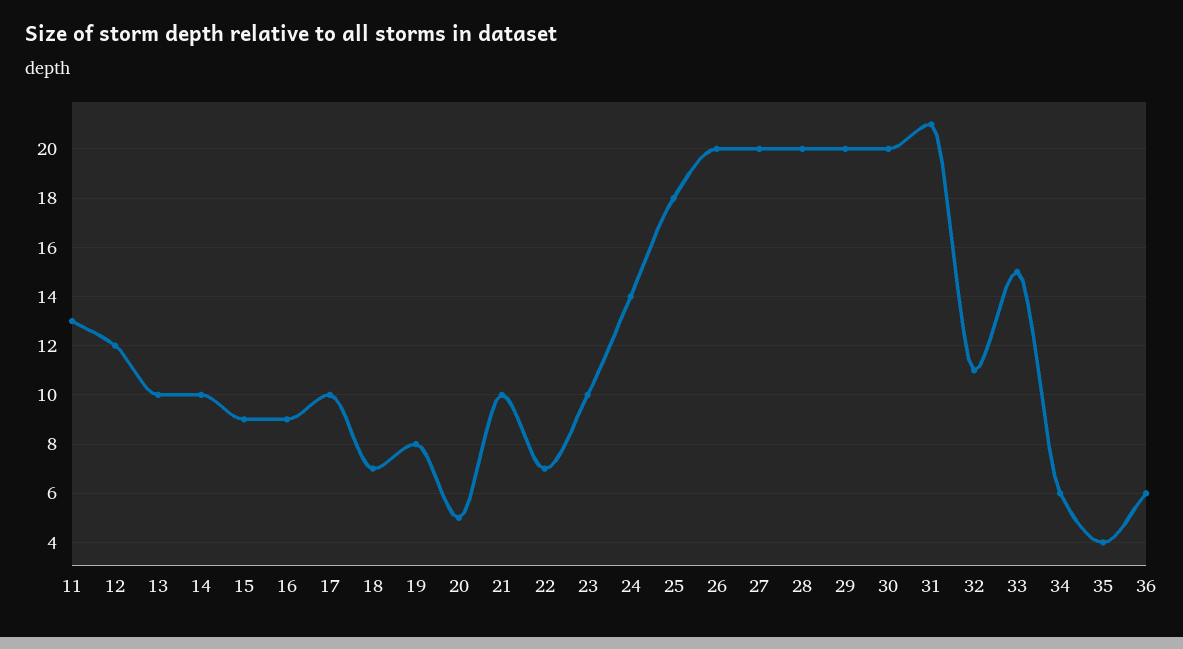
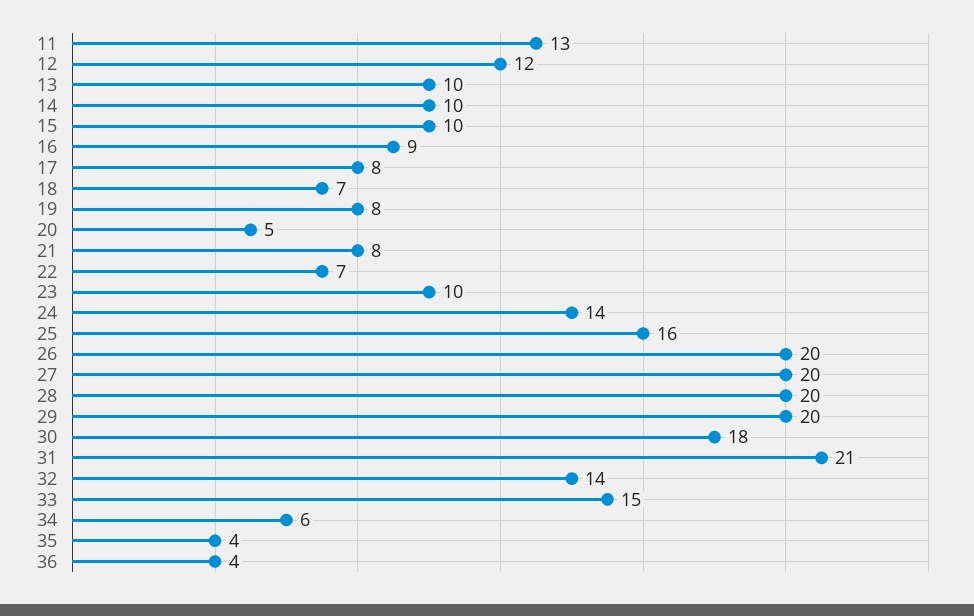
  {
    "11": 13,
    "12": 12,
    "13": 10,
    "14": 10,
-   "15": 9,
+   "15": 10,
    "16": 9,
-   "17": 10,
+   "17": 8,
    "18": 7,
    "19": 8,
    "20": 5,
-   "21": 10,
+   "21": 8,
    "22": 7,
    "23": 10,
    "24": 14,
-   "25": 18,
+   "25": 16,
    "26": 20,
    "27": 20,
    "28": 20,
    "29": 20,
-   "30": 20,
+   "30": 18,
    "31": 21,
-   "32": 11,
+   "32": 14,
    "33": 15,
    "34": 6,
    "35": 4,
-   "36": 6
+   "36": 4
  }

